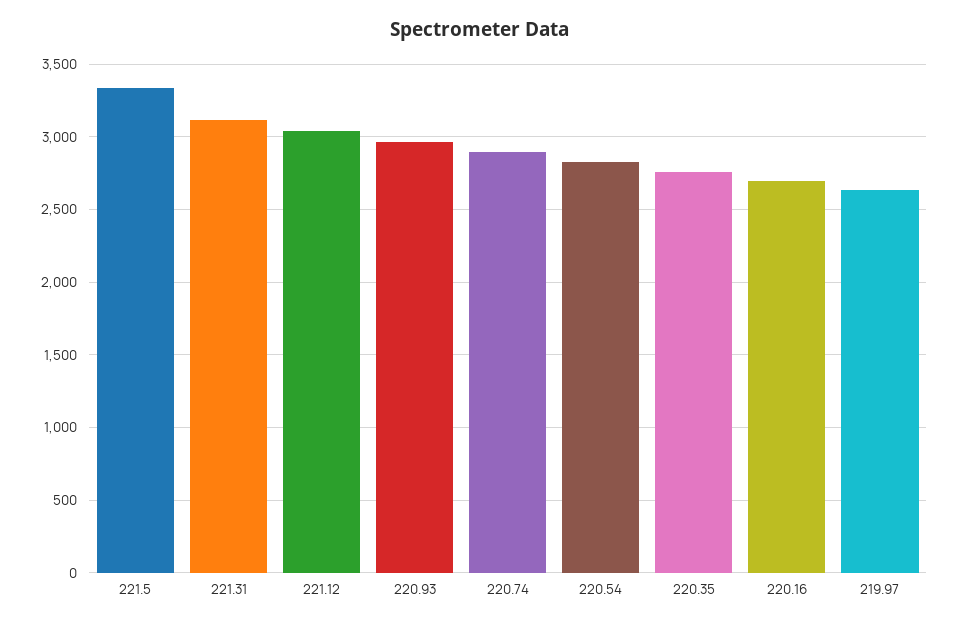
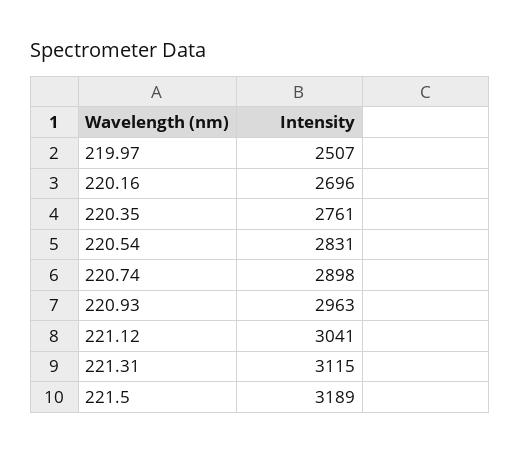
  {
-   "221.5": 3350,
+   "221.5": 3189,
    "221.31": 3115,
    "221.12": 3041,
    "220.93": 2963,
    "220.74": 2898,
    "220.54": 2831,
    "220.35": 2761,
    "220.16": 2696,
-   "219.97": 2650
+   "219.97": 2507
  }

